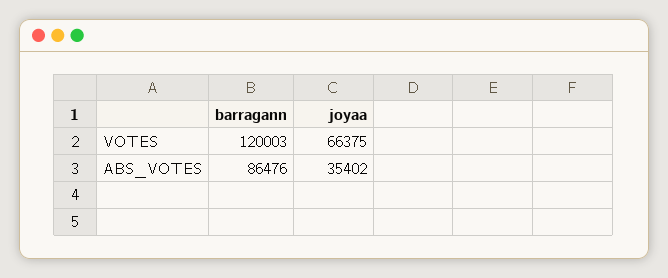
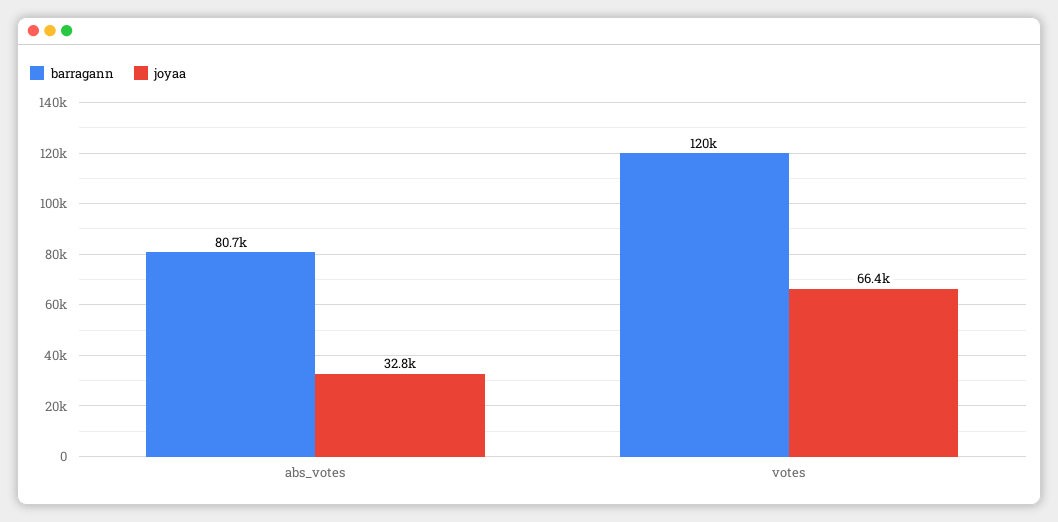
  {
    "barragann": {
      "VOTES": 120003,
-     "ABS_VOTES": 86476
+     "ABS_VOTES": 80700
    },
    "joyaa": {
      "VOTES": 66375,
-     "ABS_VOTES": 35402
+     "ABS_VOTES": 32800
    }
  }

